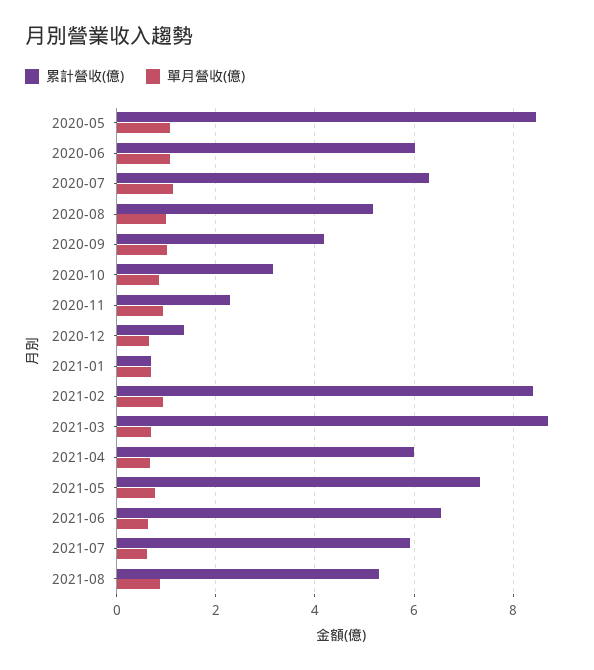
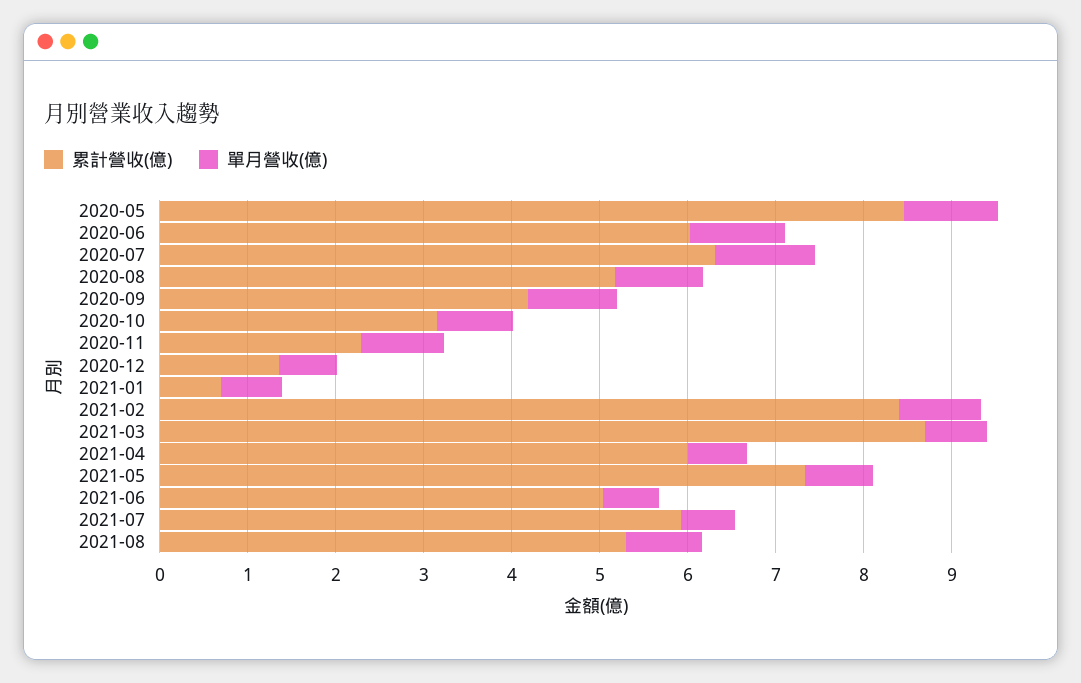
  {
    "累計營收(億)": {
      "2020-05": 8.4,
      "2020-06": 6,
      "2020-07": 6.4,
      "2020-08": 5.2,
      "2020-09": 4.2,
      "2020-10": 3.2,
      "2020-11": 2.2,
      "2020-12": 1.4,
      "2021-01": 0.6,
      "2021-02": 8.4,
      "2021-03": 8.8,
      "2021-04": 6,
      "2021-05": 7.4,
-     "2021-06": 6.6,
+     "2021-06": 5,
      "2021-07": 6,
      "2021-08": 5.4
    },
    "單月營收(億)": {
      "2020-05": 1,
      "2020-06": 1,
      "2020-07": 1.2,
      "2020-08": 1,
      "2020-09": 1,
      "2020-10": 0.8,
      "2020-11": 1,
      "2020-12": 0.6,
      "2021-01": 0.6,
      "2021-02": 1,
      "2021-03": 0.6,
      "2021-04": 0.6,
      "2021-05": 0.8,
      "2021-06": 0.6,
      "2021-07": 0.6,
      "2021-08": 0.8
    }
  }

